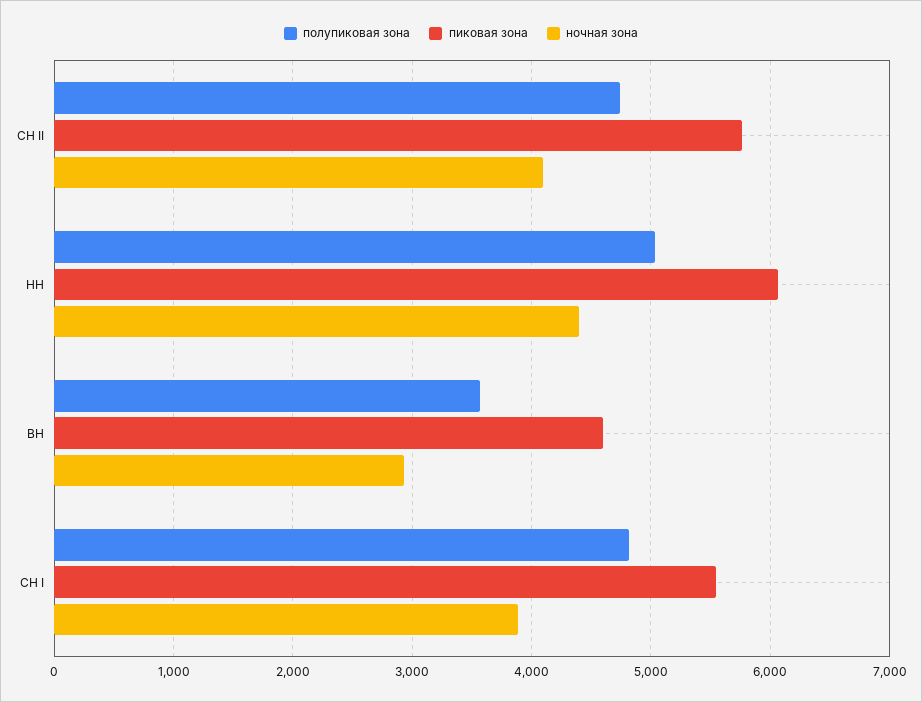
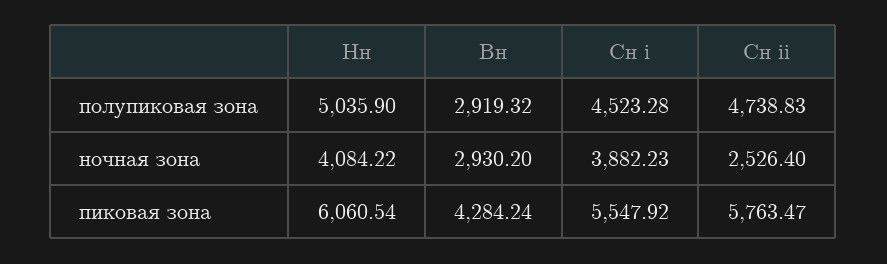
  {
    "полупиковая зона": {
      "СН II": 4738.83,
      "НН": 5035.9,
-     "ВН": 3600,
+     "ВН": 2919.32,
-     "СН I": 4800
+     "СН I": 4523.28
    },
    "пиковая зона": {
      "СН II": 5763.47,
      "НН": 6060.54,
-     "ВН": 4600,
+     "ВН": 4284.24,
      "СН I": 5547.92
    },
    "ночная зона": {
-     "СН II": 4100,
+     "СН II": 2526.4,
-     "НН": 4400,
+     "НН": 4084.22,
      "ВН": 2930.2,
      "СН I": 3882.23
    }
  }

